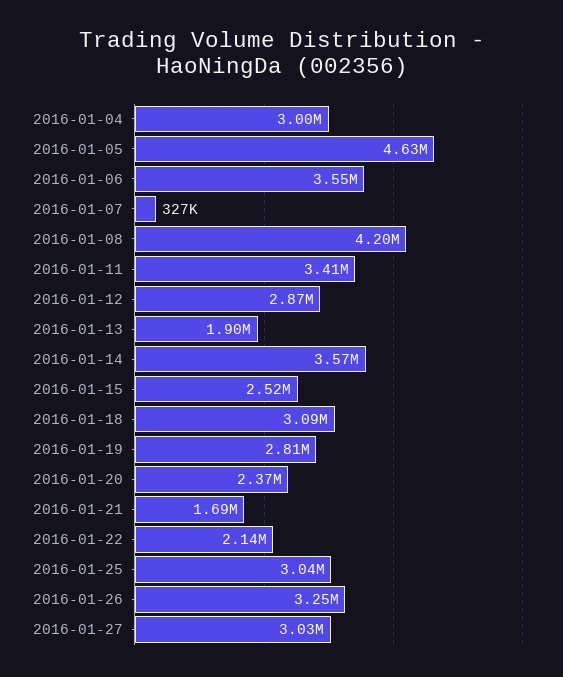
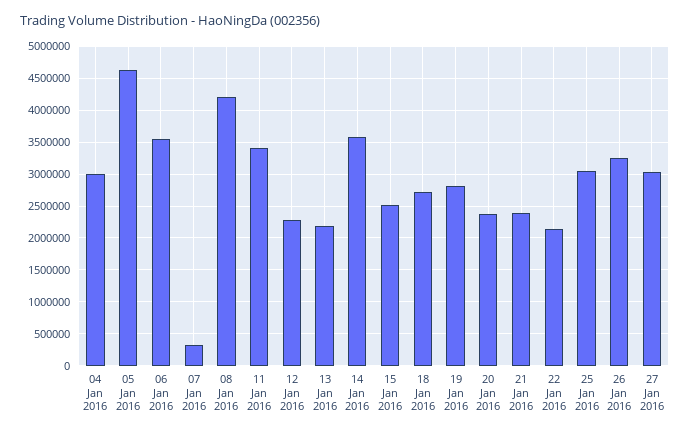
  {
    "2016-01-04": 3000000,
    "2016-01-05": 4630000,
    "2016-01-06": 3550000,
    "2016-01-07": 327000,
    "2016-01-08": 4200000,
    "2016-01-11": 3410000,
-   "2016-01-12": 2870000,
+   "2016-01-12": 2300000,
-   "2016-01-13": 1900000,
+   "2016-01-13": 2200000,
    "2016-01-14": 3570000,
    "2016-01-15": 2520000,
-   "2016-01-18": 3090000,
+   "2016-01-18": 2700000,
    "2016-01-19": 2810000,
    "2016-01-20": 2370000,
-   "2016-01-21": 1690000,
+   "2016-01-21": 2400000,
    "2016-01-22": 2140000,
    "2016-01-25": 3040000,
    "2016-01-26": 3250000,
    "2016-01-27": 3030000
  }

